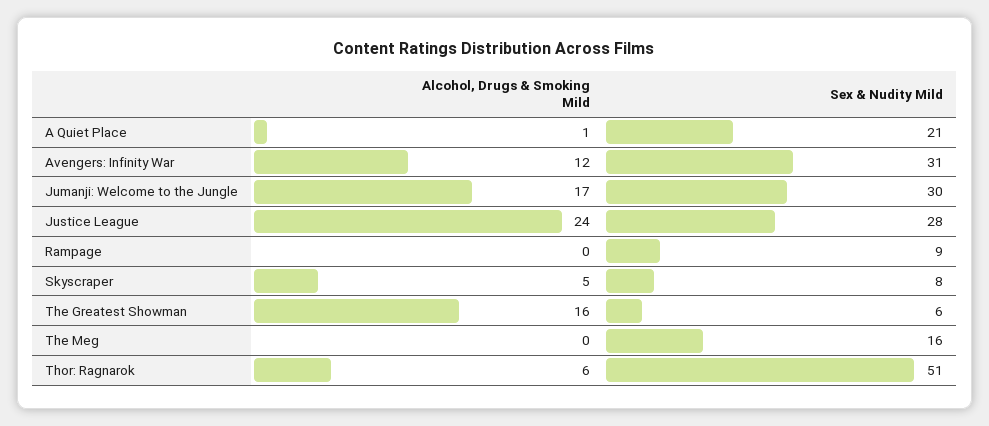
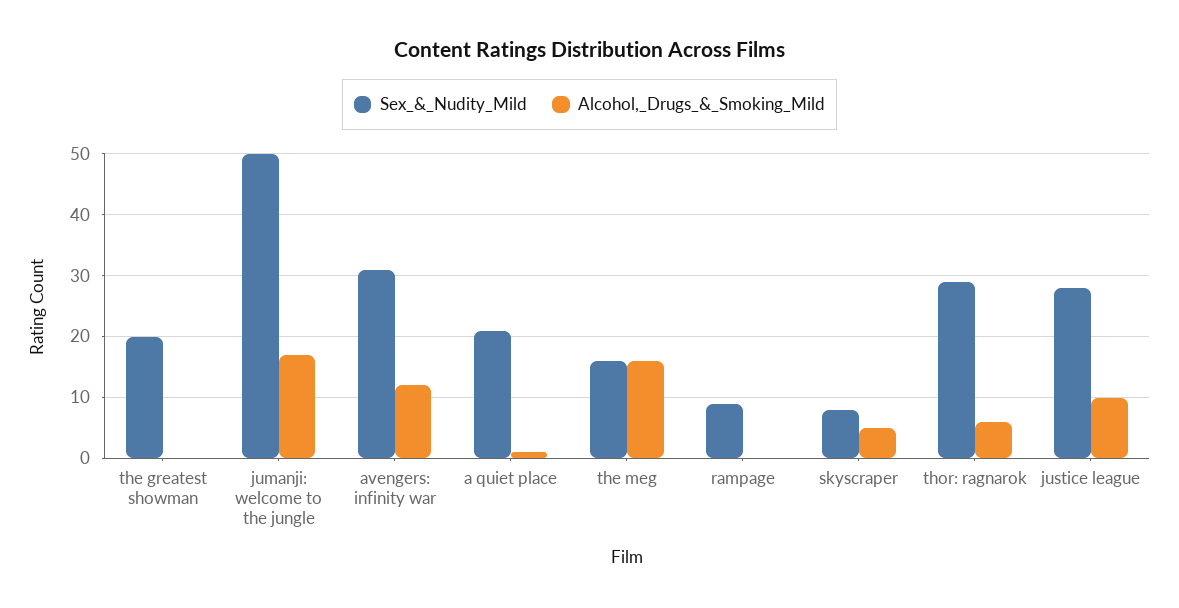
  {
    "Alcohol, Drugs & Smoking Mild": {
      "A Quiet Place": 1,
      "Avengers: Infinity War": 12,
      "Jumanji: Welcome to the Jungle": 17,
-     "Justice League": 24,
+     "Justice League": 10,
      "Rampage": 0,
      "Skyscraper": 5,
-     "The Greatest Showman": 16,
+     "The Greatest Showman": 0,
-     "The Meg": 0,
+     "The Meg": 16,
      "Thor: Ragnarok": 6
    },
    "Sex & Nudity Mild": {
      "A Quiet Place": 21,
      "Avengers: Infinity War": 31,
-     "Jumanji: Welcome to the Jungle": 30,
+     "Jumanji: Welcome to the Jungle": 50,
      "Justice League": 28,
      "Rampage": 9,
      "Skyscraper": 8,
-     "The Greatest Showman": 6,
+     "The Greatest Showman": 20,
      "The Meg": 16,
-     "Thor: Ragnarok": 51
+     "Thor: Ragnarok": 29
    }
  }

